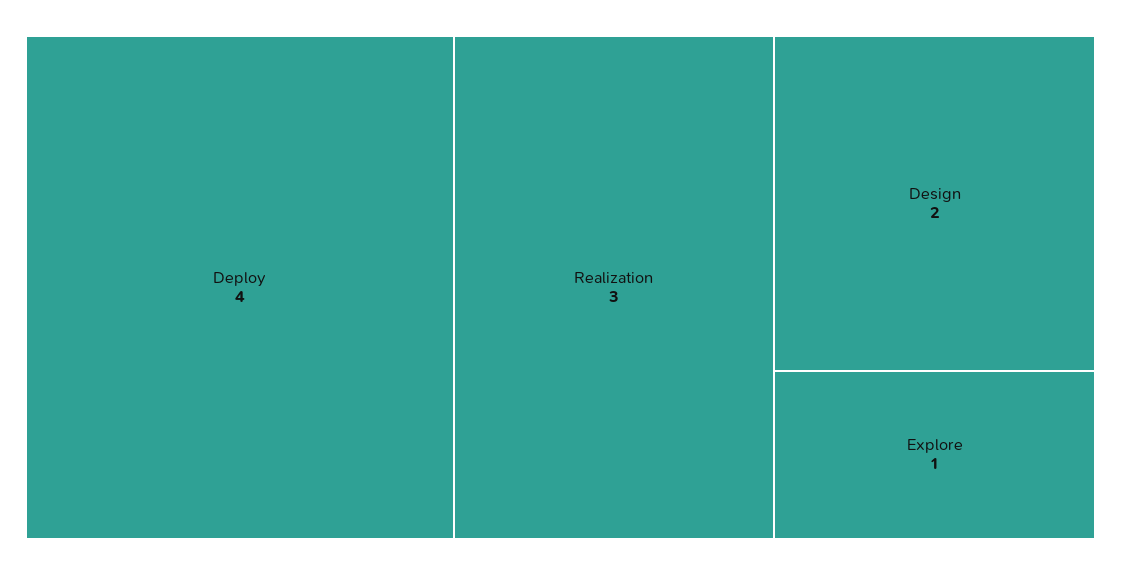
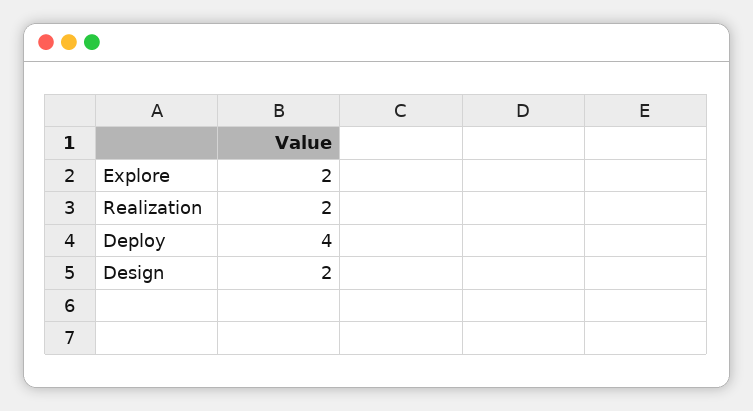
  {
    "Deploy": 4,
-   "Realization": 3,
+   "Realization": 2,
    "Design": 2,
-   "Explore": 1
+   "Explore": 2
  }

